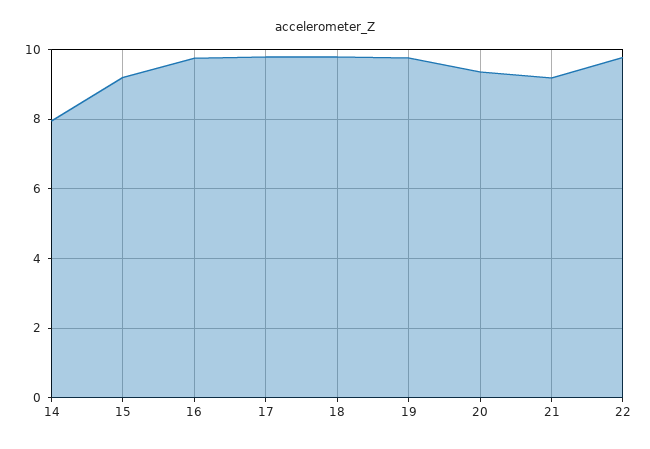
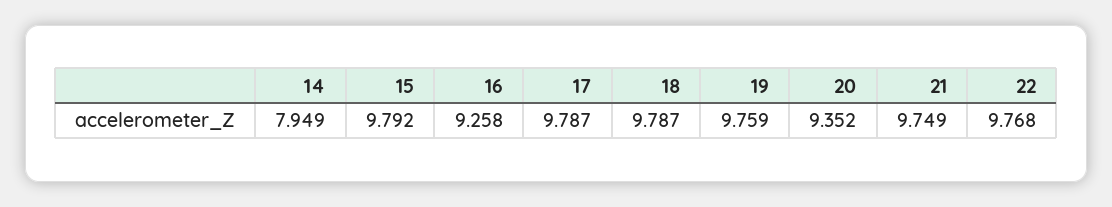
  {
    "14": 7.949,
-   "15": 9.2,
+   "15": 9.792,
-   "16": 9.8,
+   "16": 9.258,
    "17": 9.787,
    "18": 9.787,
    "19": 9.759,
    "20": 9.352,
-   "21": 9.2,
+   "21": 9.749,
    "22": 9.768
  }

